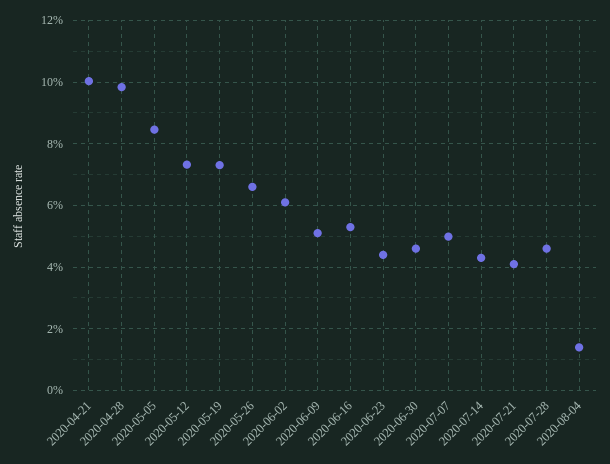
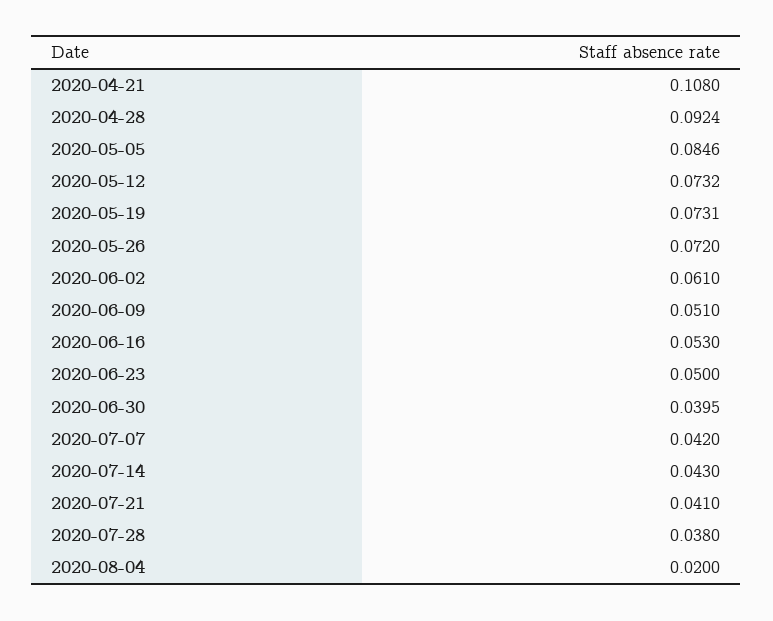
  {
-   "2020-04-21": 0.1,
+   "2020-04-21": 0.108,
-   "2020-04-28": 0.098,
+   "2020-04-28": 0.0924,
    "2020-05-05": 0.0846,
    "2020-05-12": 0.0732,
    "2020-05-19": 0.0731,
-   "2020-05-26": 0.066,
+   "2020-05-26": 0.072,
    "2020-06-02": 0.061,
    "2020-06-09": 0.051,
    "2020-06-16": 0.053,
-   "2020-06-23": 0.044,
+   "2020-06-23": 0.05,
-   "2020-06-30": 0.046,
+   "2020-06-30": 0.0395,
-   "2020-07-07": 0.05,
+   "2020-07-07": 0.042,
    "2020-07-14": 0.043,
    "2020-07-21": 0.041,
-   "2020-07-28": 0.046,
+   "2020-07-28": 0.038,
-   "2020-08-04": 0.014
+   "2020-08-04": 0.02
  }

